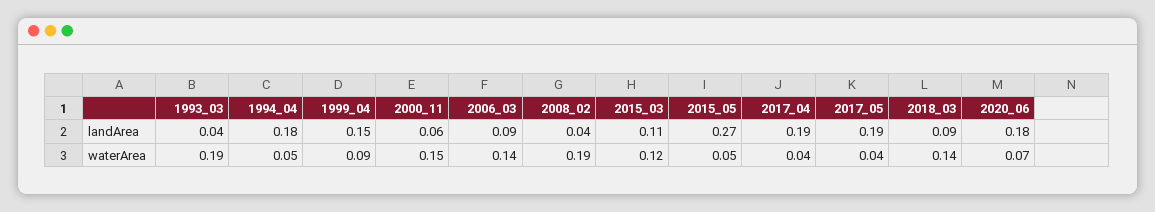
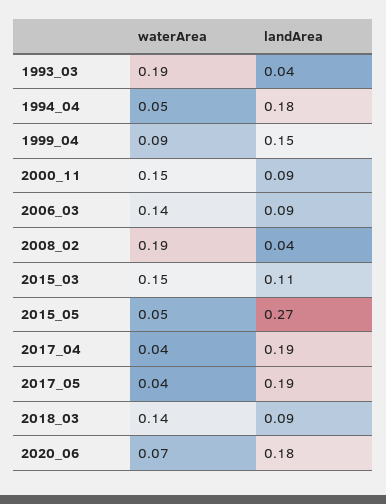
  {
    "1993_03": {
      "landArea": 0.04,
      "waterArea": 0.19
    },
    "1994_04": {
      "landArea": 0.18,
      "waterArea": 0.05
    },
    "1999_04": {
      "landArea": 0.15,
      "waterArea": 0.09
    },
    "2000_11": {
-     "landArea": 0.06,
+     "landArea": 0.09,
      "waterArea": 0.15
    },
    "2006_03": {
      "landArea": 0.09,
      "waterArea": 0.14
    },
    "2008_02": {
      "landArea": 0.04,
      "waterArea": 0.19
    },
    "2015_03": {
      "landArea": 0.11,
-     "waterArea": 0.12
+     "waterArea": 0.15
    },
    "2015_05": {
      "landArea": 0.27,
      "waterArea": 0.05
    },
    "2017_04": {
      "landArea": 0.19,
      "waterArea": 0.04
    },
    "2017_05": {
      "landArea": 0.19,
      "waterArea": 0.04
    },
    "2018_03": {
      "landArea": 0.09,
      "waterArea": 0.14
    },
    "2020_06": {
      "landArea": 0.18,
      "waterArea": 0.07
    }
  }

